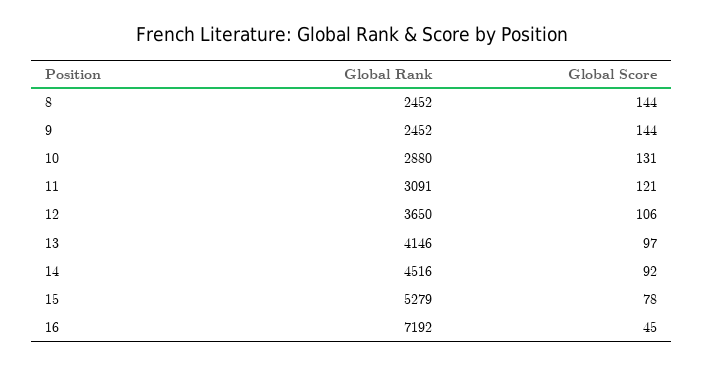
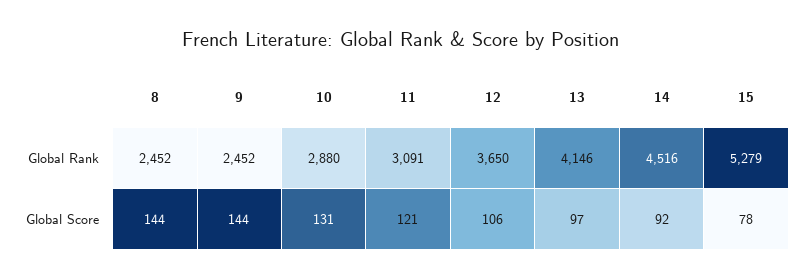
  {
    "Global Rank": {
      "8": 2452,
      "9": 2452,
      "10": 2880,
      "11": 3091,
      "12": 3650,
      "13": 4146,
      "14": 4516,
-     "15": 5279,
+     "15": 5279
-     "16": 7192
    },
    "Global Score": {
      "8": 144,
      "9": 144,
      "10": 131,
      "11": 121,
      "12": 106,
      "13": 97,
      "14": 92,
-     "15": 78,
+     "15": 78
-     "16": 45
    }
  }

